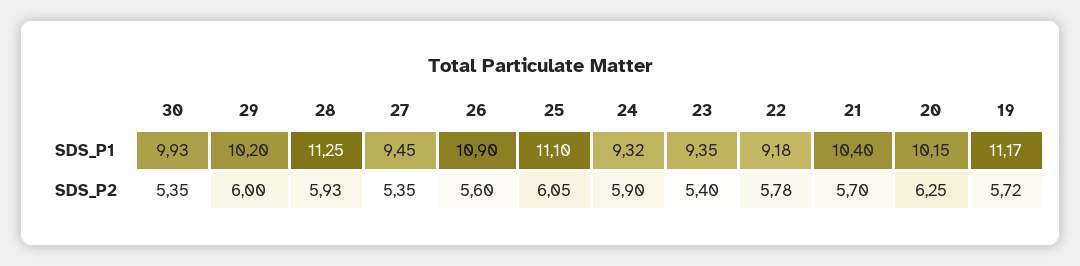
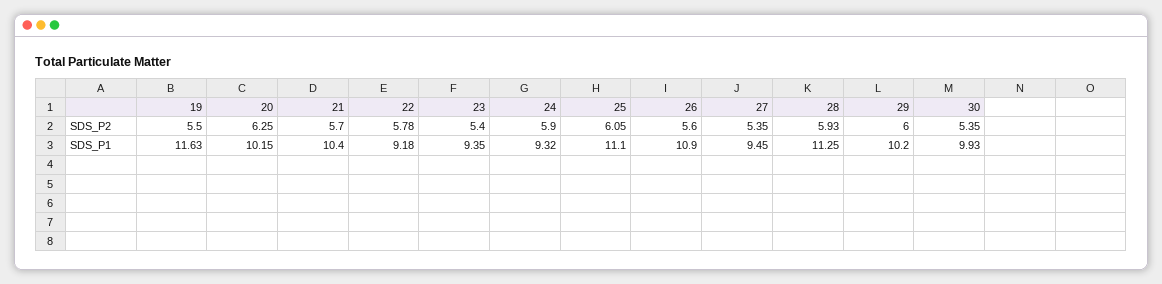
  {
    "30": {
      "SDS_P1": 9.93,
      "SDS_P2": 5.35
    },
    "29": {
      "SDS_P1": 10.2,
      "SDS_P2": 6
    },
    "28": {
      "SDS_P1": 11.25,
      "SDS_P2": 5.93
    },
    "27": {
      "SDS_P1": 9.45,
      "SDS_P2": 5.35
    },
    "26": {
      "SDS_P1": 10.9,
      "SDS_P2": 5.6
    },
    "25": {
      "SDS_P1": 11.1,
      "SDS_P2": 6.05
    },
    "24": {
      "SDS_P1": 9.32,
      "SDS_P2": 5.9
    },
    "23": {
      "SDS_P1": 9.35,
      "SDS_P2": 5.4
    },
    "22": {
      "SDS_P1": 9.18,
      "SDS_P2": 5.78
    },
    "21": {
      "SDS_P1": 10.4,
      "SDS_P2": 5.7
    },
    "20": {
      "SDS_P1": 10.15,
      "SDS_P2": 6.25
    },
    "19": {
-     "SDS_P1": 11.17,
+     "SDS_P1": 11.63,
-     "SDS_P2": 5.72
+     "SDS_P2": 5.5
    }
  }

